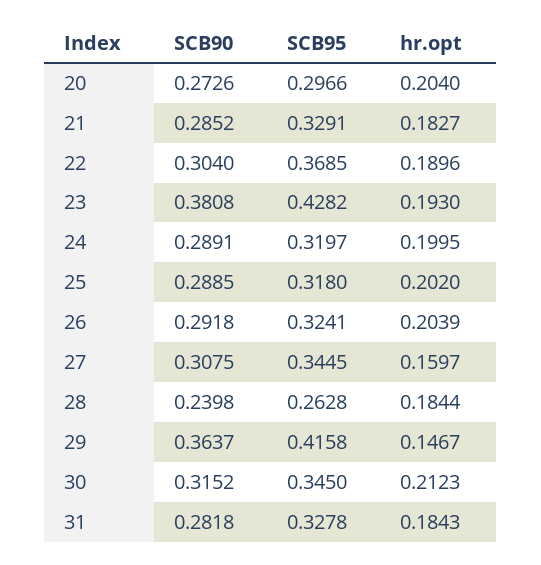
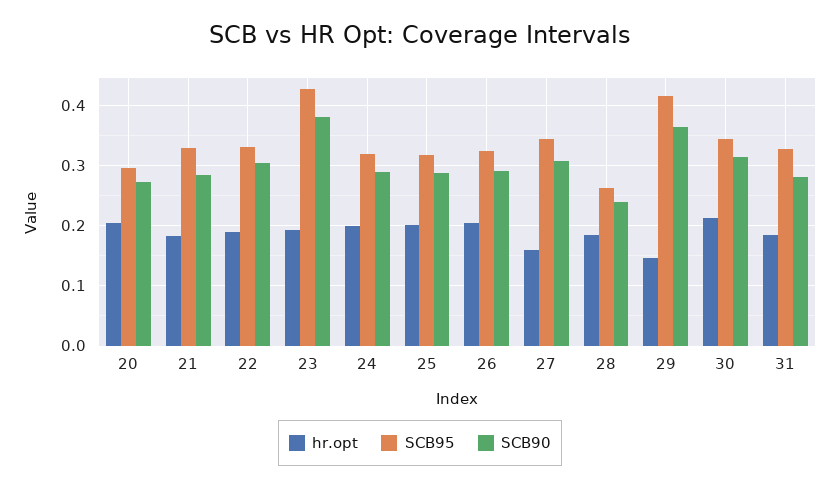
  {
    "SCB90": {
      "20": 0.2726,
      "21": 0.2852,
      "22": 0.304,
      "23": 0.3808,
      "24": 0.2891,
      "25": 0.2885,
      "26": 0.2918,
      "27": 0.3075,
      "28": 0.2398,
      "29": 0.3637,
      "30": 0.3152,
      "31": 0.2818
    },
    "SCB95": {
      "20": 0.2966,
      "21": 0.3291,
-     "22": 0.3685,
+     "22": 0.33,
      "23": 0.4282,
      "24": 0.3197,
      "25": 0.318,
      "26": 0.3241,
      "27": 0.3445,
      "28": 0.2628,
      "29": 0.4158,
      "30": 0.345,
      "31": 0.3278
    },
    "hr.opt": {
      "20": 0.204,
      "21": 0.1827,
      "22": 0.1896,
      "23": 0.193,
      "24": 0.1995,
      "25": 0.202,
      "26": 0.2039,
      "27": 0.1597,
      "28": 0.1844,
      "29": 0.1467,
      "30": 0.2123,
      "31": 0.1843
    }
  }

